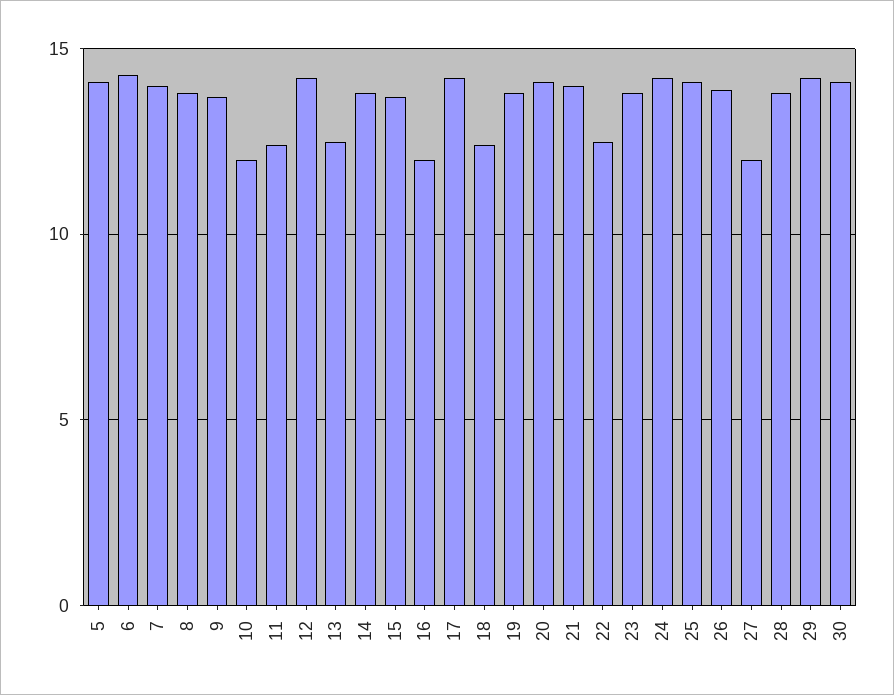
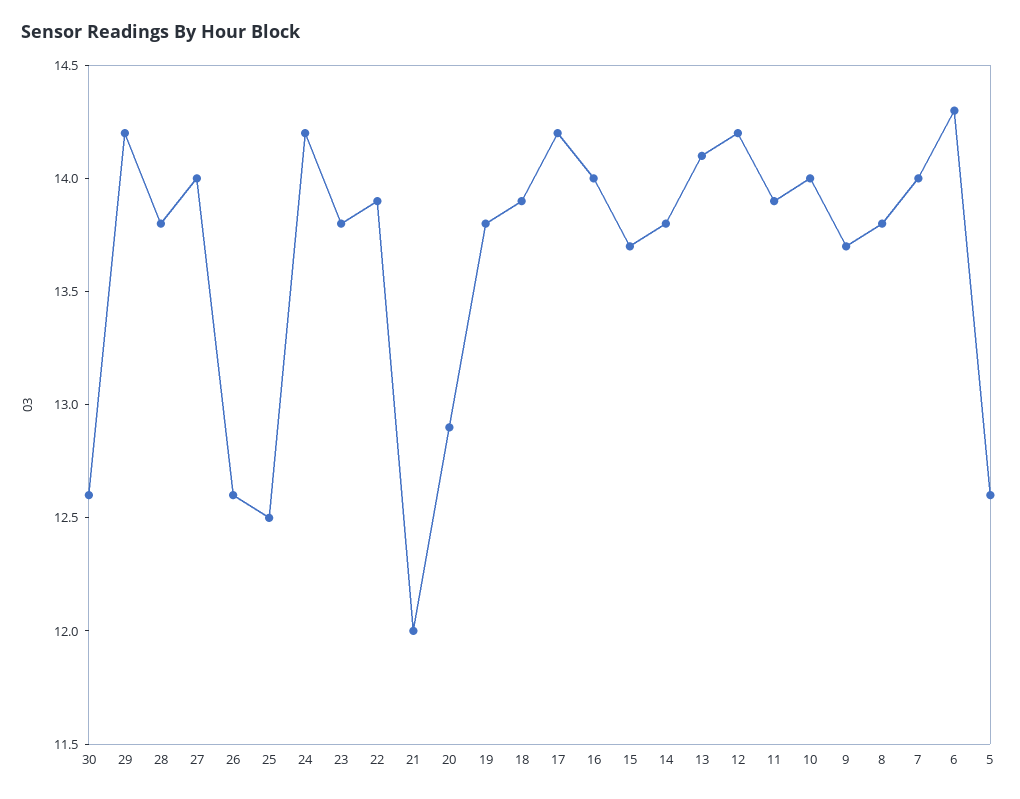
  {
-   "5": 14,
+   "5": 12.6,
    "6": 14.3,
    "7": 14,
    "8": 13.8,
    "9": 13.7,
-   "10": 12,
+   "10": 14,
-   "11": 12.5,
+   "11": 13.9,
    "12": 14.2,
-   "13": 12.5,
+   "13": 14.1,
    "14": 13.8,
    "15": 13.7,
-   "16": 12,
+   "16": 14,
    "17": 14.2,
-   "18": 12.5,
+   "18": 13.9,
    "19": 13.8,
-   "20": 14,
+   "20": 12.9,
-   "21": 14,
+   "21": 12,
-   "22": 12.5,
+   "22": 13.9,
    "23": 13.8,
    "24": 14.2,
-   "25": 14,
+   "25": 12.5,
-   "26": 14,
+   "26": 12.6,
-   "27": 12,
+   "27": 14,
    "28": 13.8,
    "29": 14.2,
-   "30": 14
+   "30": 12.6
  }

